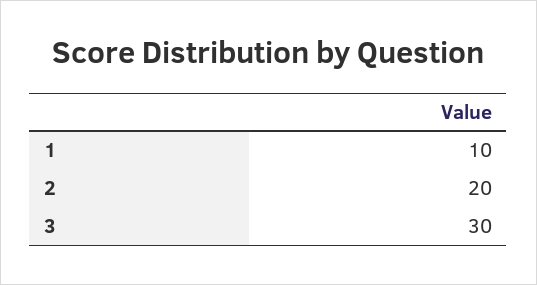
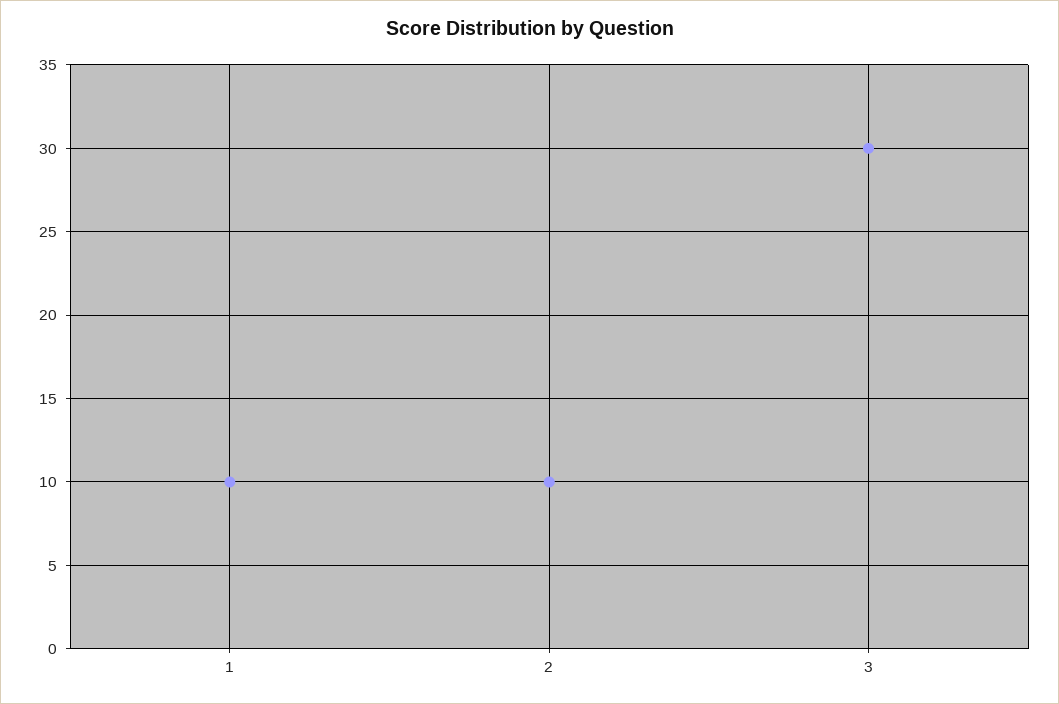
  {
    "1": 10,
-   "2": 20,
+   "2": 10,
    "3": 30
  }

